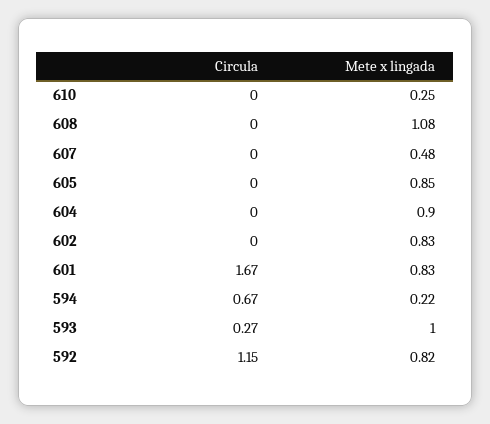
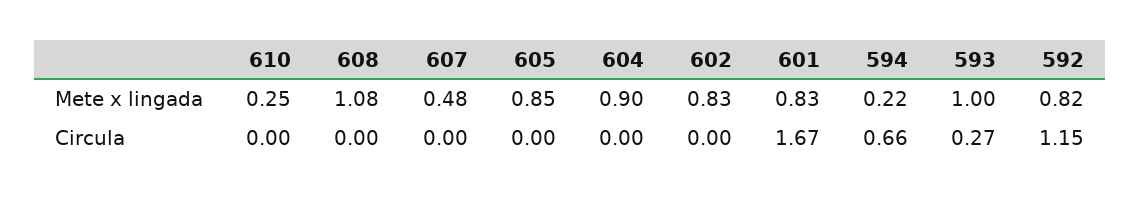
  {
    "Circula": {
      "610": 0,
      "608": 0,
      "607": 0,
      "605": 0,
      "604": 0,
      "602": 0,
      "601": 1.67,
-     "594": 0.67,
+     "594": 0.66,
      "593": 0.27,
      "592": 1.15
    },
    "Mete x lingada": {
      "610": 0.25,
      "608": 1.08,
      "607": 0.48,
      "605": 0.85,
      "604": 0.9,
      "602": 0.83,
      "601": 0.83,
      "594": 0.22,
      "593": 1,
      "592": 0.82
    }
  }

